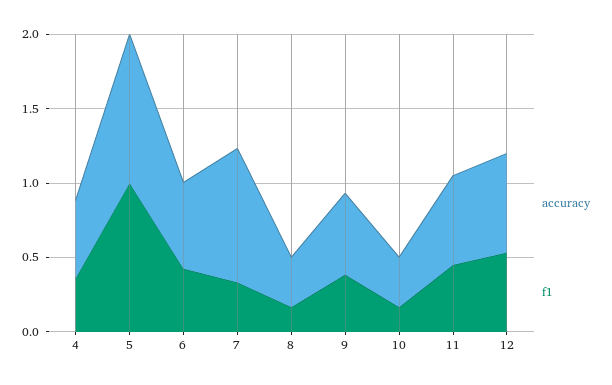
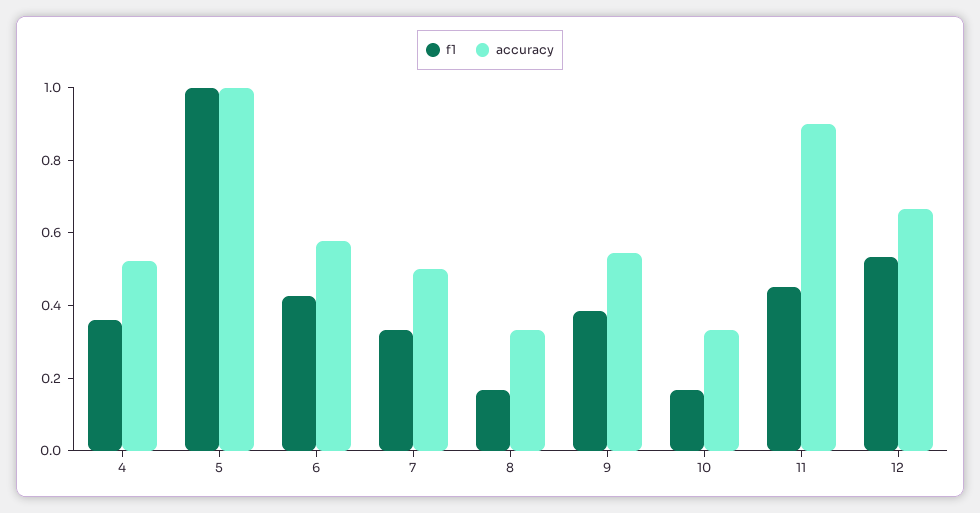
  {
    "accuracy": {
      "4": 0.5,
      "5": 1,
      "6": 0.6,
-     "7": 0.9,
+     "7": 0.5,
      "8": 0.35,
      "9": 0.55,
      "10": 0.35,
-     "11": 0.6,
+     "11": 0.9,
      "12": 0.65
    },
    "f1": {
      "4": 0.35,
      "5": 1,
      "6": 0.45,
      "7": 0.35,
      "8": 0.15,
      "9": 0.4,
      "10": 0.15,
      "11": 0.45,
      "12": 0.55
    }
  }

